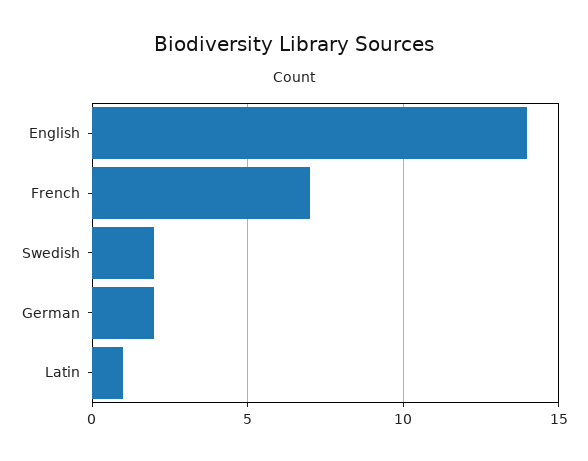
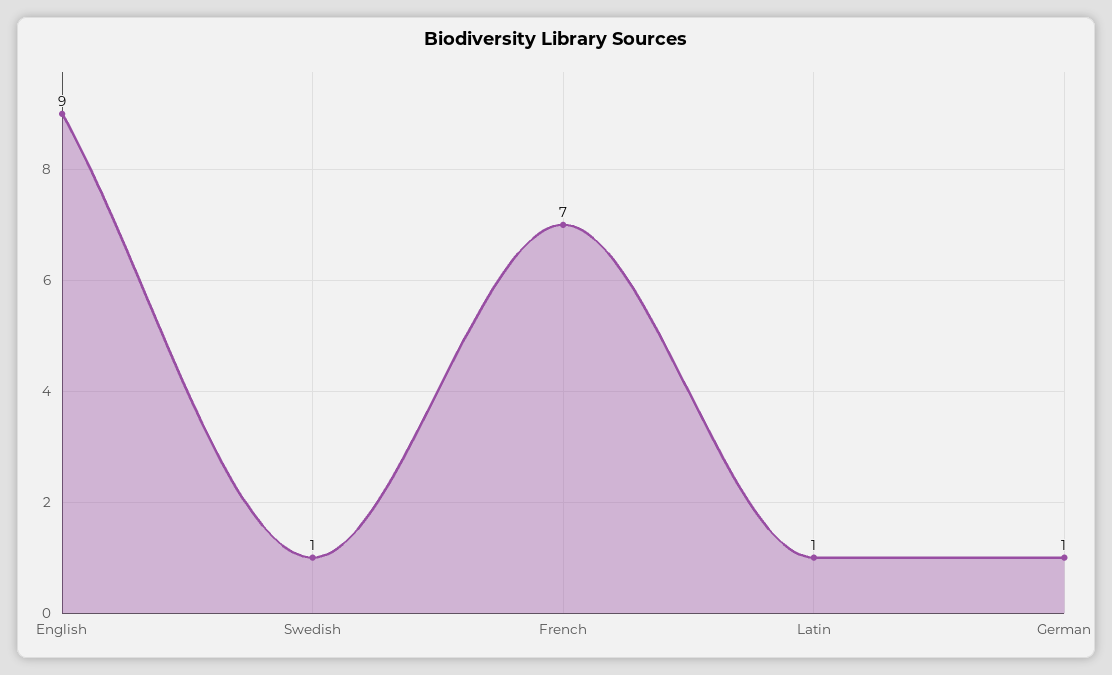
  {
-   "English": 14,
+   "English": 9,
    "French": 7,
-   "Swedish": 2,
+   "Swedish": 1,
-   "German": 2,
+   "German": 1,
    "Latin": 1
  }

